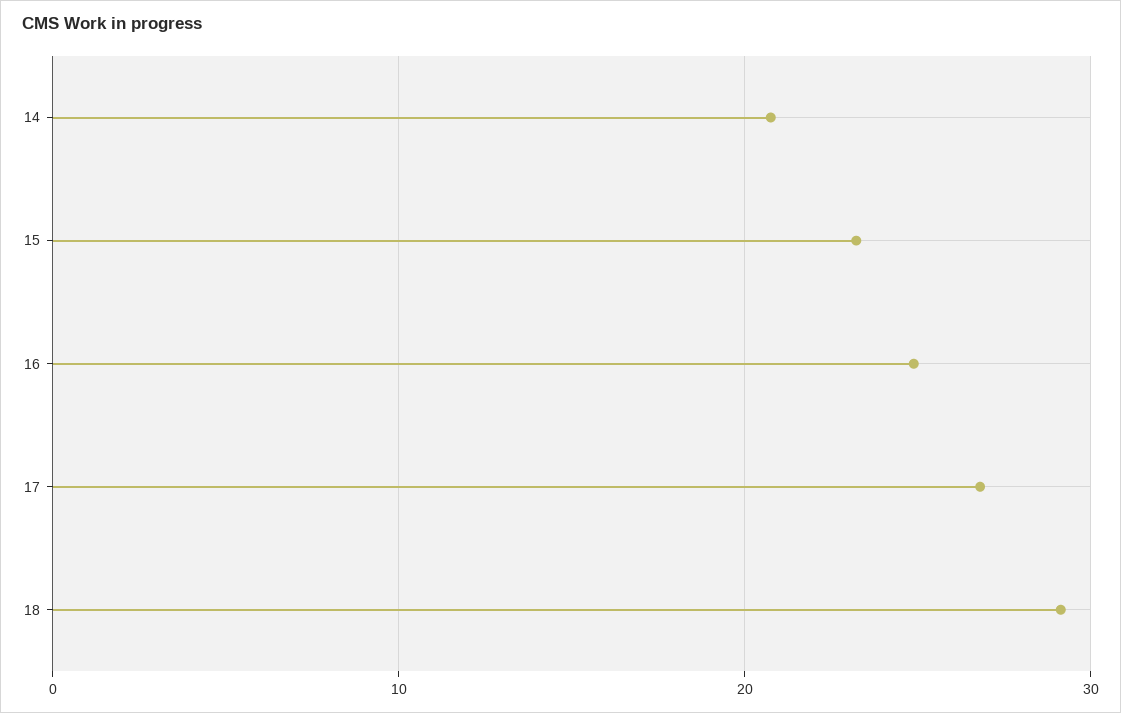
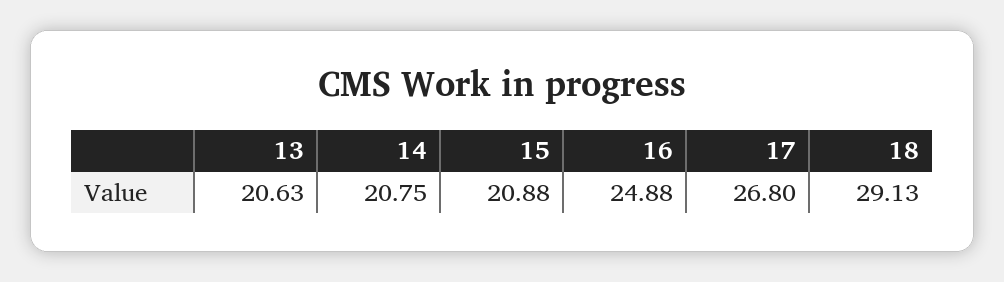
  {
    "14": 20.75,
-   "15": 23,
+   "15": 20.88,
    "16": 24.88,
    "17": 26.8,
-   "18": 29.13
+   "18": 29.13,
+   "13": 20.63
  }

